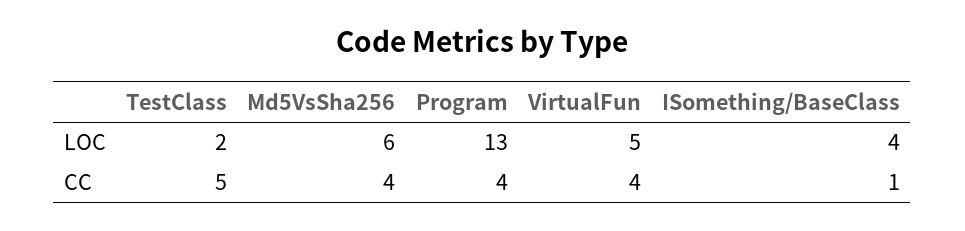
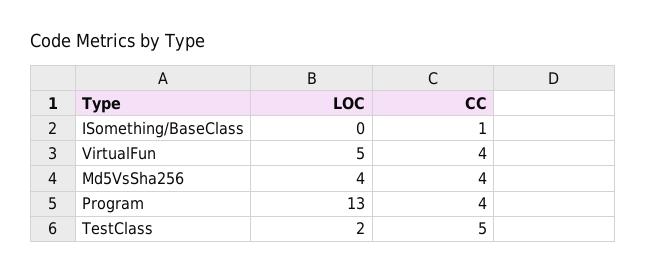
  {
    "TestClass": {
      "LOC": 2,
      "CC": 5
    },
    "Md5VsSha256": {
-     "LOC": 6,
+     "LOC": 4,
      "CC": 4
    },
    "Program": {
      "LOC": 13,
      "CC": 4
    },
    "VirtualFun": {
      "LOC": 5,
      "CC": 4
    },
    "ISomething/BaseClass": {
-     "LOC": 4,
+     "LOC": 0,
      "CC": 1
    }
  }

